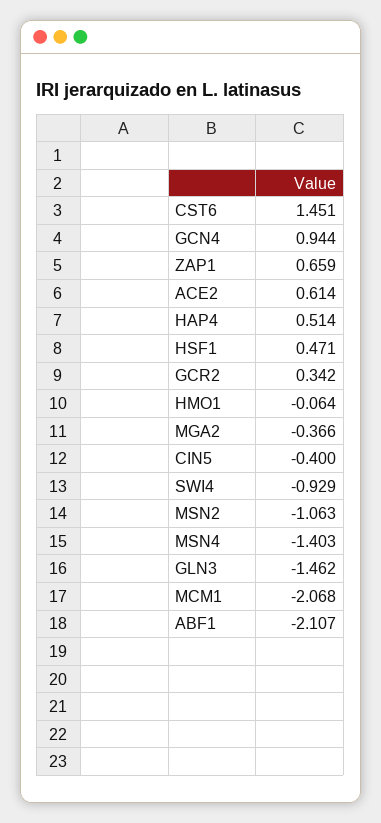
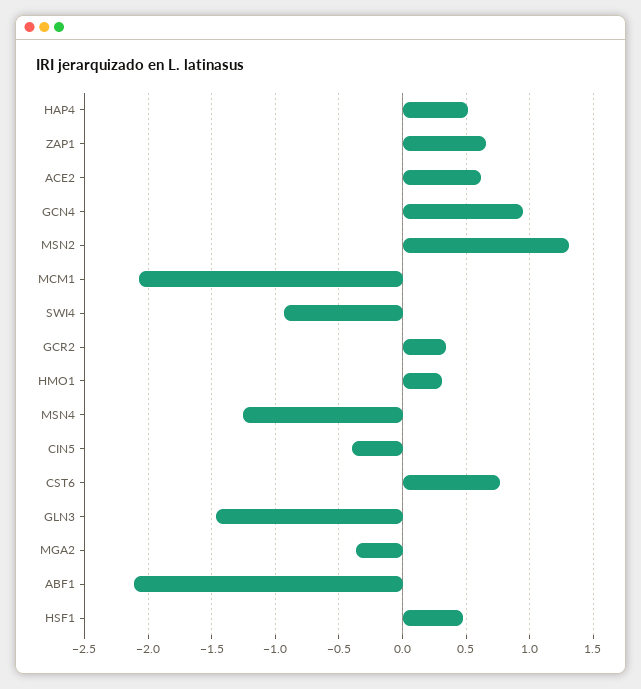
  {
-   "CST6": 1.451,
+   "CST6": 0.75,
    "GCN4": 0.944,
    "ZAP1": 0.659,
    "ACE2": 0.614,
    "HAP4": 0.514,
    "HSF1": 0.471,
    "GCR2": 0.342,
-   "HMO1": -0.064,
+   "HMO1": 0.3,
    "MGA2": -0.366,
    "CIN5": -0.4,
    "SWI4": -0.929,
-   "MSN2": -1.063,
+   "MSN2": 1.3,
-   "MSN4": -1.403,
+   "MSN4": -1.25,
    "GLN3": -1.462,
    "MCM1": -2.068,
    "ABF1": -2.107
  }

